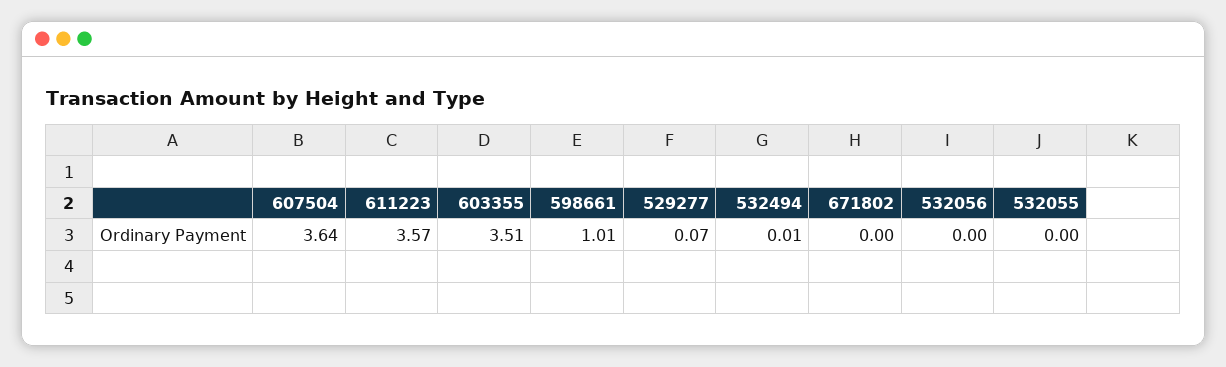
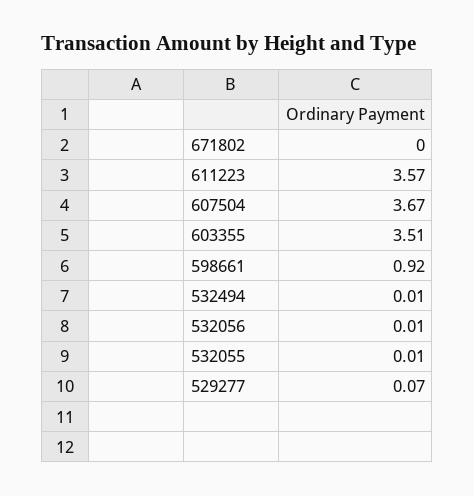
  {
-   "607504": 3.64,
+   "607504": 3.67,
    "611223": 3.57,
    "603355": 3.51,
-   "598661": 1.01,
+   "598661": 0.92,
    "529277": 0.07,
    "532494": 0.01,
    "671802": 0,
-   "532056": 0,
+   "532056": 0.01,
-   "532055": 0
+   "532055": 0.01
  }

